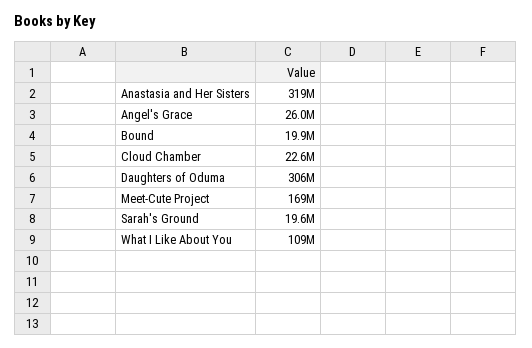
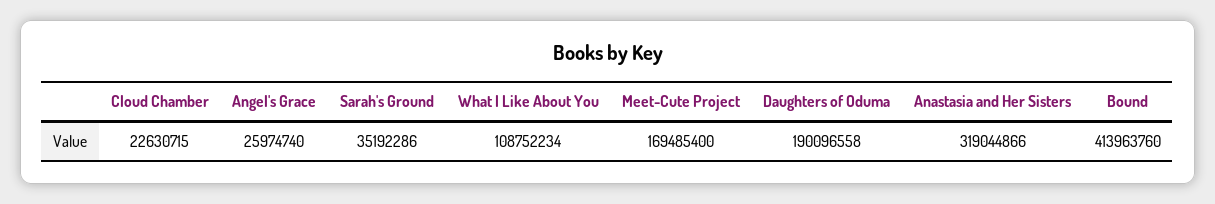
  {
    "Anastasia and Her Sisters": 319044866,
    "Angel's Grace": 25974740,
-   "Bound": 19900000,
+   "Bound": 413963760,
    "Cloud Chamber": 22630715,
-   "Daughters of Oduma": 306000000,
+   "Daughters of Oduma": 190096558,
    "Meet-Cute Project": 169485400,
-   "Sarah's Ground": 19600000,
+   "Sarah's Ground": 35192286,
    "What I Like About You": 108752234
  }

